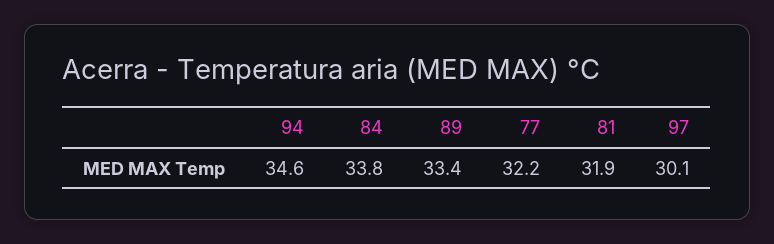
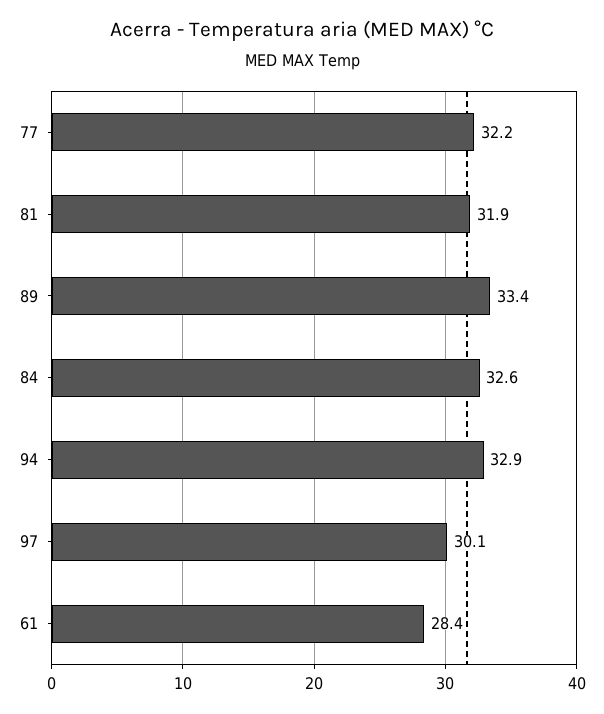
  {
-   "94": 34.6,
+   "94": 32.9,
-   "84": 33.8,
+   "84": 32.6,
    "89": 33.4,
    "77": 32.2,
    "81": 31.9,
-   "97": 30.1
+   "97": 30.1,
+   "61": 28.4
  }

